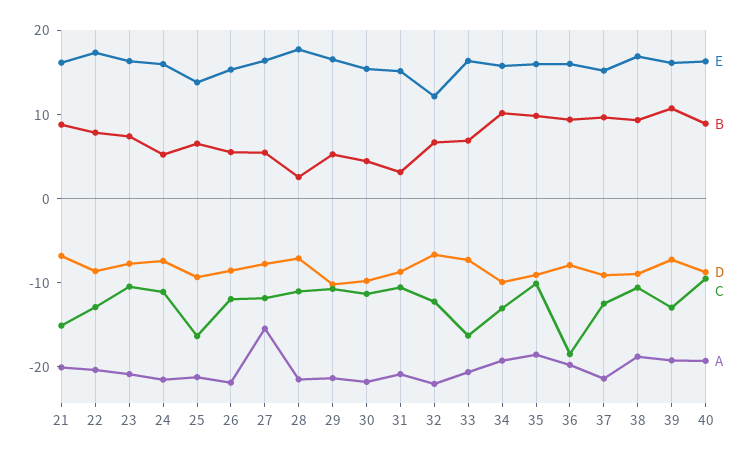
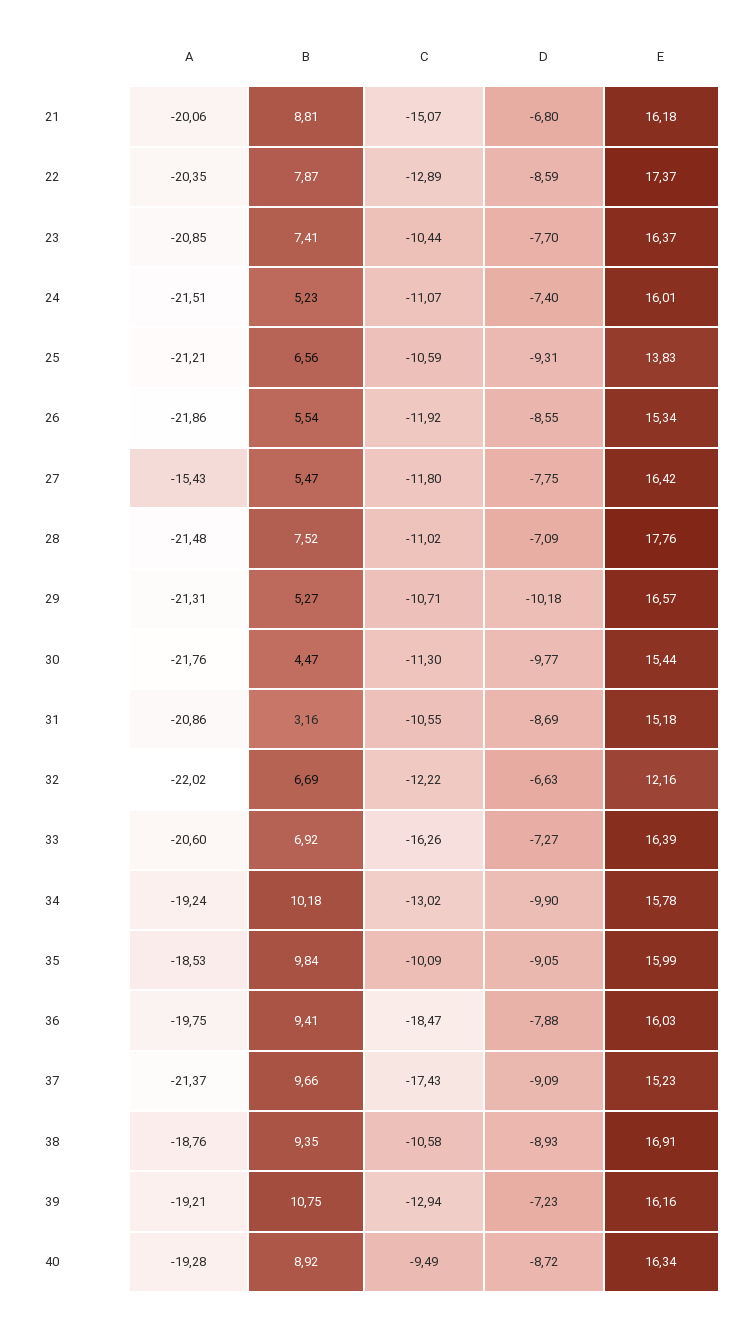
  {
    "E": {
      "21": 16.18,
      "22": 17.37,
      "23": 16.37,
      "24": 16.01,
      "25": 13.83,
      "26": 15.34,
      "27": 16.42,
      "28": 17.76,
      "29": 16.57,
      "30": 15.44,
      "31": 15.18,
      "32": 12.16,
      "33": 16.39,
      "34": 15.78,
      "35": 15.99,
      "36": 16.03,
      "37": 15.23,
      "38": 16.91,
      "39": 16.16,
      "40": 16.34
    },
    "B": {
      "21": 8.81,
      "22": 7.87,
      "23": 7.41,
      "24": 5.23,
      "25": 6.56,
      "26": 5.54,
      "27": 5.47,
-     "28": 2,
+     "28": 7.52,
      "29": 5.27,
      "30": 4.47,
      "31": 3.16,
      "32": 6.69,
      "33": 6.92,
      "34": 10.18,
      "35": 9.84,
      "36": 9.41,
      "37": 9.66,
      "38": 9.35,
      "39": 10.75,
      "40": 8.92
    },
    "D": {
      "21": -6.8,
      "22": -8.59,
      "23": -7.7,
      "24": -7.4,
      "25": -9.31,
      "26": -8.55,
      "27": -7.75,
      "28": -7.09,
      "29": -10.18,
      "30": -9.77,
      "31": -8.69,
      "32": -6.63,
      "33": -7.27,
      "34": -9.9,
      "35": -9.05,
      "36": -7.88,
      "37": -9.09,
      "38": -8.93,
      "39": -7.23,
      "40": -8.72
    },
    "C": {
      "21": -15.07,
      "22": -12.89,
      "23": -10.44,
      "24": -11.07,
-     "25": -16,
+     "25": -10.59,
      "26": -11.92,
      "27": -11.8,
      "28": -11.02,
      "29": -10.71,
      "30": -11.3,
      "31": -10.55,
      "32": -12.22,
      "33": -16.26,
      "34": -13.02,
      "35": -10.09,
      "36": -18.47,
-     "37": -12,
+     "37": -17.43,
      "38": -10.58,
      "39": -12.94,
      "40": -9.49
    },
    "A": {
      "21": -20.06,
      "22": -20.35,
      "23": -20.85,
      "24": -21.51,
      "25": -21.21,
      "26": -21.86,
      "27": -15.43,
      "28": -21.48,
      "29": -21.31,
      "30": -21.76,
      "31": -20.86,
      "32": -22.02,
      "33": -20.6,
      "34": -19.24,
      "35": -18.53,
      "36": -19.75,
      "37": -21.37,
      "38": -18.76,
      "39": -19.21,
      "40": -19.28
    }
  }

